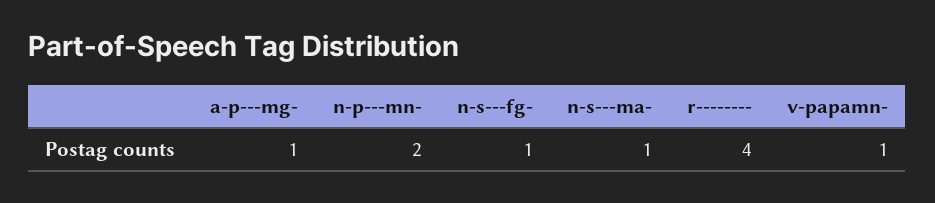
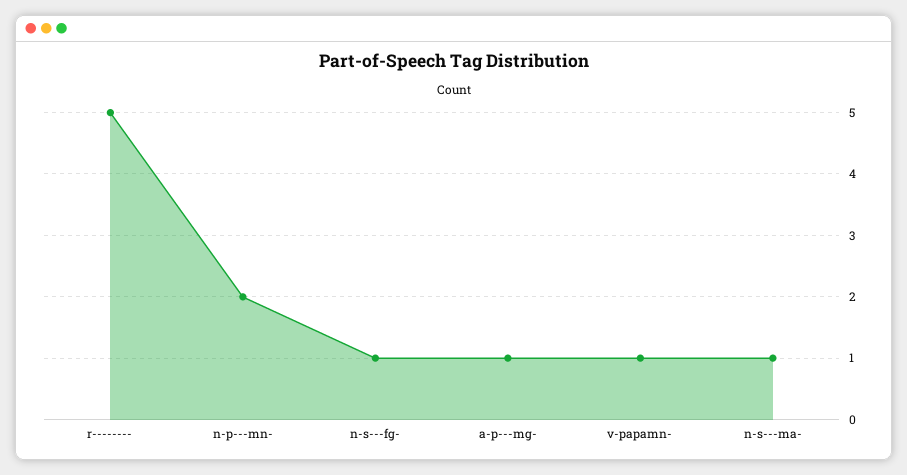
  {
    "a-p---mg-": 1,
    "n-p---mn-": 2,
    "n-s---fg-": 1,
    "n-s---ma-": 1,
-   "r--------": 4,
+   "r--------": 5,
    "v-papamn-": 1
  }

